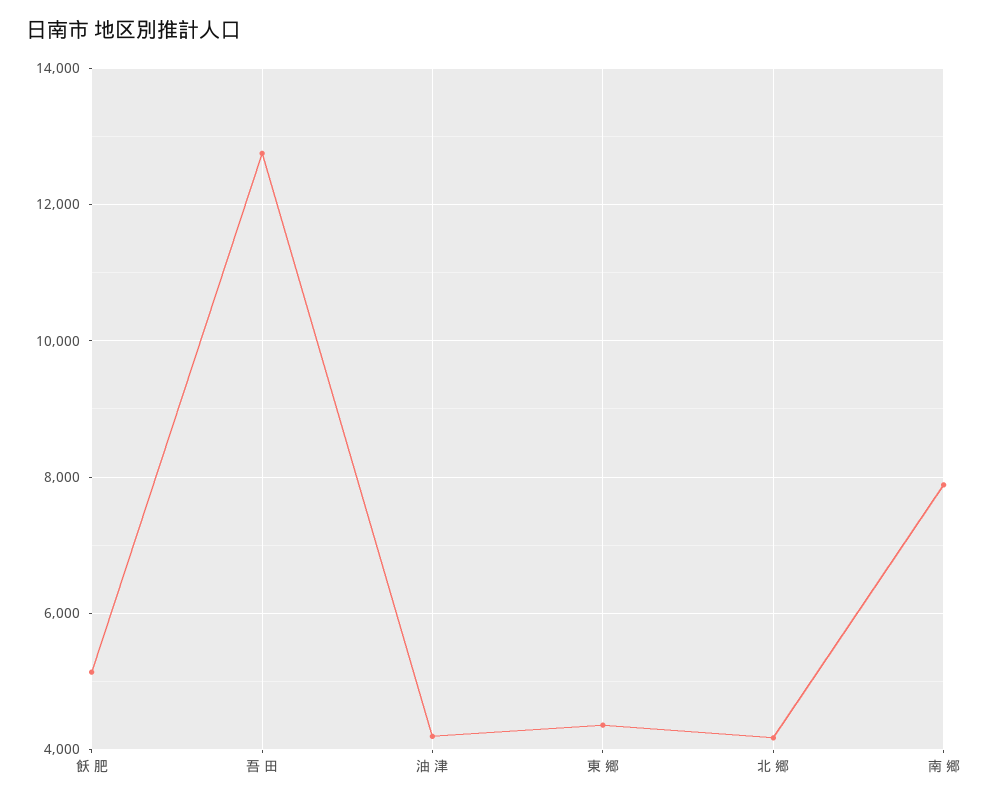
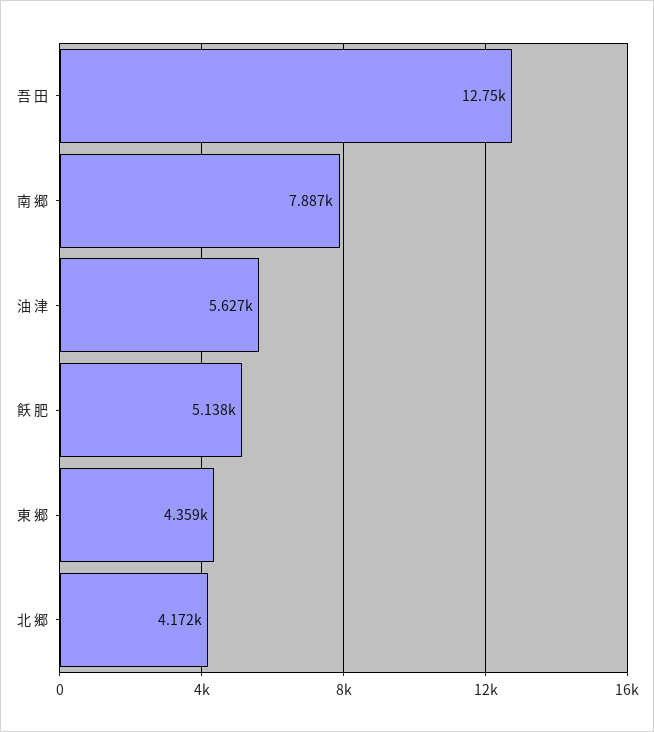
  {
    "飫 肥": 5138,
    "吾 田": 12750,
-   "油 津": 4200,
+   "油 津": 5627,
    "東 郷": 4359,
    "北 郷": 4172,
    "南 郷": 7887
  }

